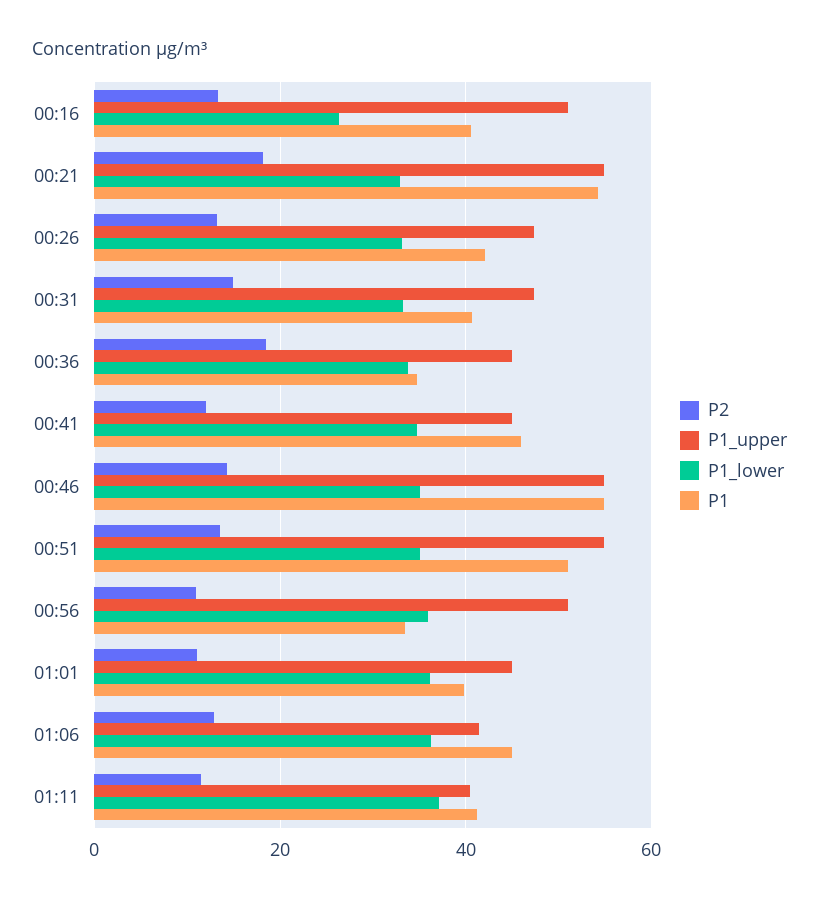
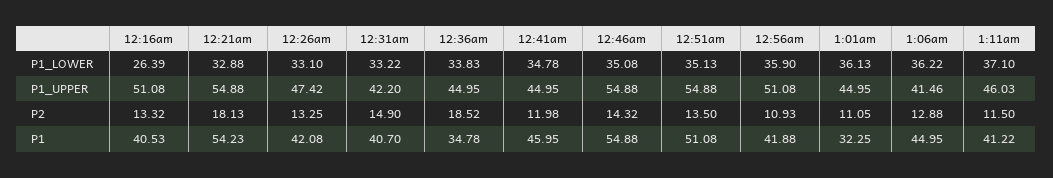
  {
    "P2": {
      "00:16": 13.32,
      "00:21": 18.13,
      "00:26": 13.25,
      "00:31": 14.9,
      "00:36": 18.52,
      "00:41": 11.98,
      "00:46": 14.32,
      "00:51": 13.5,
      "00:56": 10.93,
      "01:01": 11.05,
      "01:06": 12.88,
      "01:11": 11.5
    },
    "P1_upper": {
      "00:16": 51.08,
      "00:21": 54.88,
      "00:26": 47.42,
-     "00:31": 48,
+     "00:31": 42.2,
      "00:36": 44.95,
      "00:41": 44.95,
      "00:46": 54.88,
      "00:51": 54.88,
      "00:56": 51.08,
      "01:01": 44.95,
      "01:06": 41.46,
-     "01:11": 40
+     "01:11": 46.03
    },
    "P1_lower": {
      "00:16": 26.39,
      "00:21": 32.88,
      "00:26": 33.1,
      "00:31": 33.22,
      "00:36": 33.83,
      "00:41": 34.78,
      "00:46": 35.08,
      "00:51": 35.13,
      "00:56": 35.9,
      "01:01": 36.13,
      "01:06": 36.22,
      "01:11": 37.1
    },
    "P1": {
      "00:16": 40.53,
      "00:21": 54.23,
      "00:26": 42.08,
      "00:31": 40.7,
      "00:36": 34.78,
      "00:41": 45.95,
      "00:46": 54.88,
      "00:51": 51.08,
-     "00:56": 34,
+     "00:56": 41.88,
-     "01:01": 40,
+     "01:01": 32.25,
      "01:06": 44.95,
      "01:11": 41.22
    }
  }

